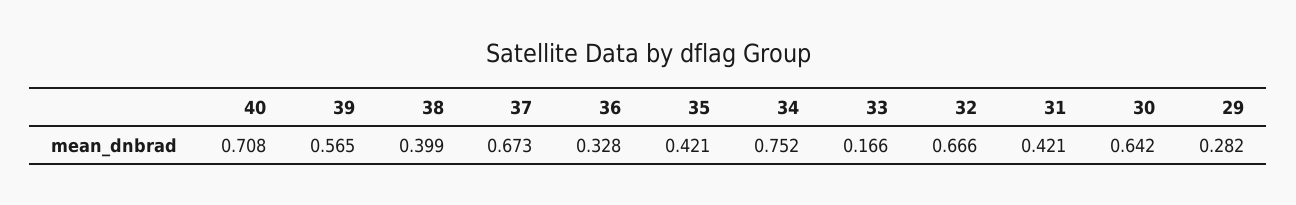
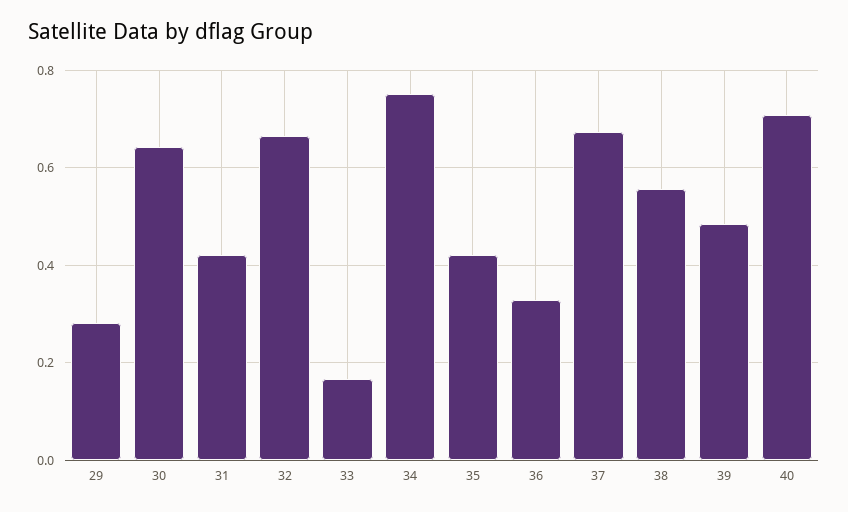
  {
    "40": 0.708,
-   "39": 0.565,
+   "39": 0.48,
-   "38": 0.399,
+   "38": 0.56,
    "37": 0.673,
    "36": 0.328,
    "35": 0.421,
    "34": 0.752,
    "33": 0.166,
    "32": 0.666,
    "31": 0.421,
    "30": 0.642,
    "29": 0.282
  }

